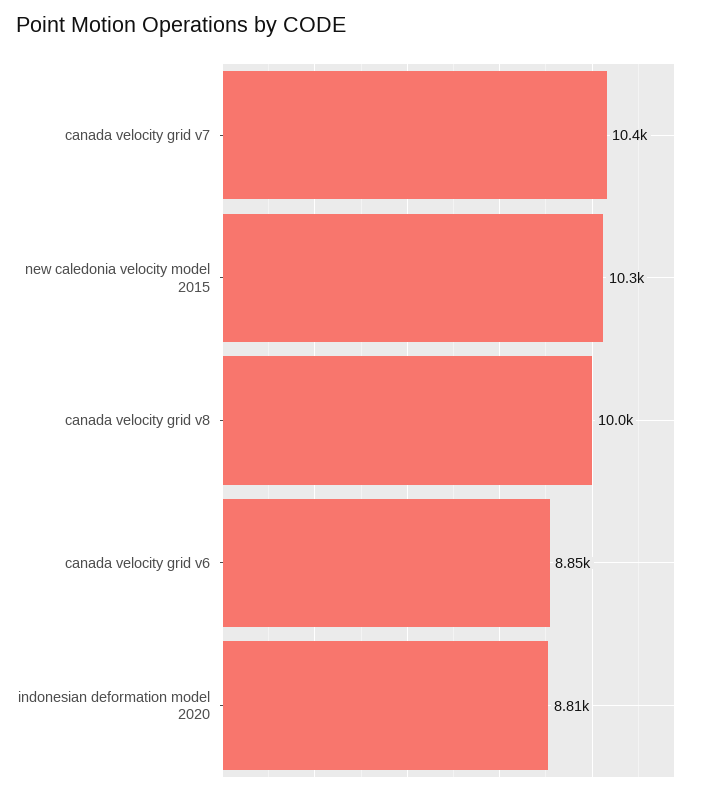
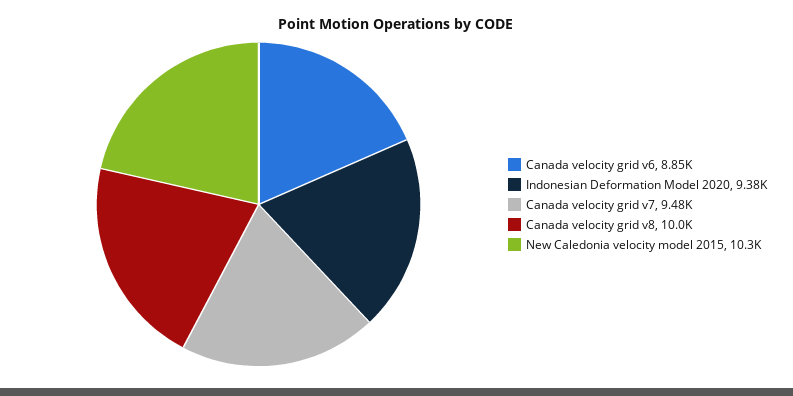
  {
-   "canada velocity grid v7": 10400,
+   "canada velocity grid v7": 9480,
    "new caledonia velocity model 2015": 10300,
    "canada velocity grid v8": 10000,
    "canada velocity grid v6": 8850,
-   "indonesian deformation model 2020": 8810
+   "indonesian deformation model 2020": 9380
  }

